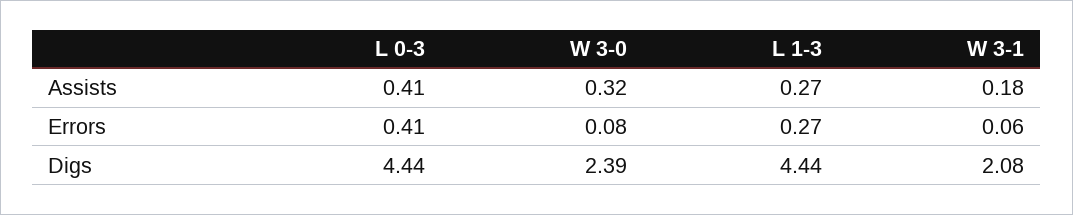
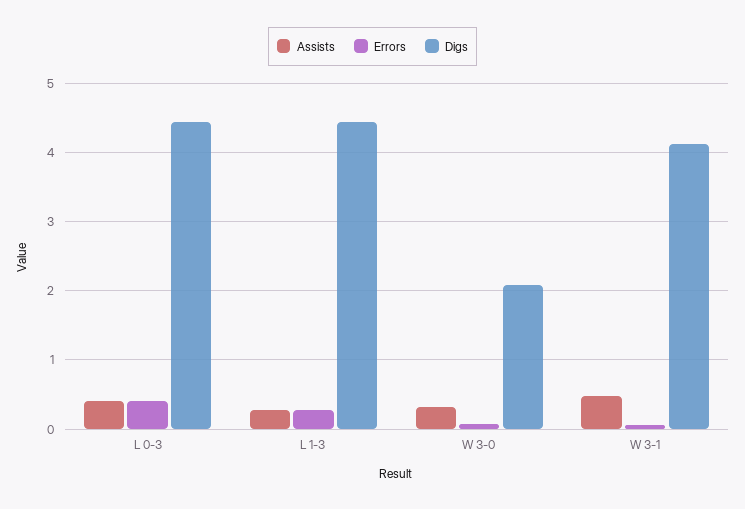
  {
    "Assists": {
      "L 0-3": 0.41,
      "W 3-0": 0.32,
      "L 1-3": 0.27,
-     "W 3-1": 0.18
+     "W 3-1": 0.5
    },
    "Errors": {
      "L 0-3": 0.41,
      "W 3-0": 0.08,
      "L 1-3": 0.27,
      "W 3-1": 0.06
    },
    "Digs": {
      "L 0-3": 4.44,
-     "W 3-0": 2.39,
+     "W 3-0": 2.1,
      "L 1-3": 4.44,
-     "W 3-1": 2.08
+     "W 3-1": 4.1
    }
  }

